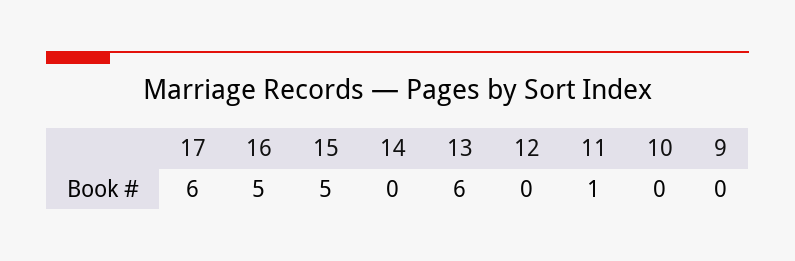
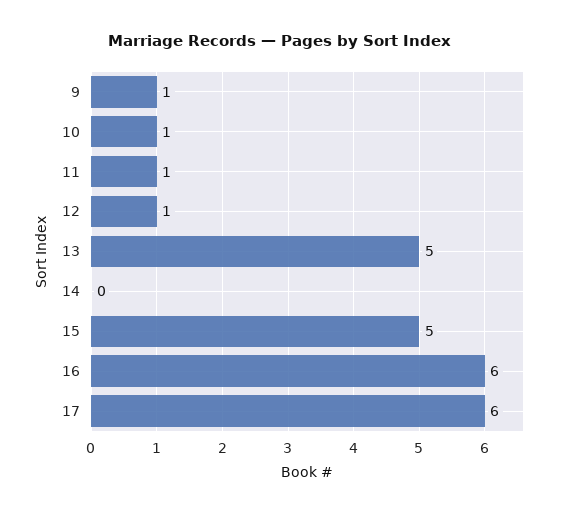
  {
    "17": 6,
-   "16": 5,
+   "16": 6,
    "15": 5,
    "14": 0,
-   "13": 6,
+   "13": 5,
-   "12": 0,
+   "12": 1,
    "11": 1,
-   "10": 0,
+   "10": 1,
-   "9": 0
+   "9": 1
  }

